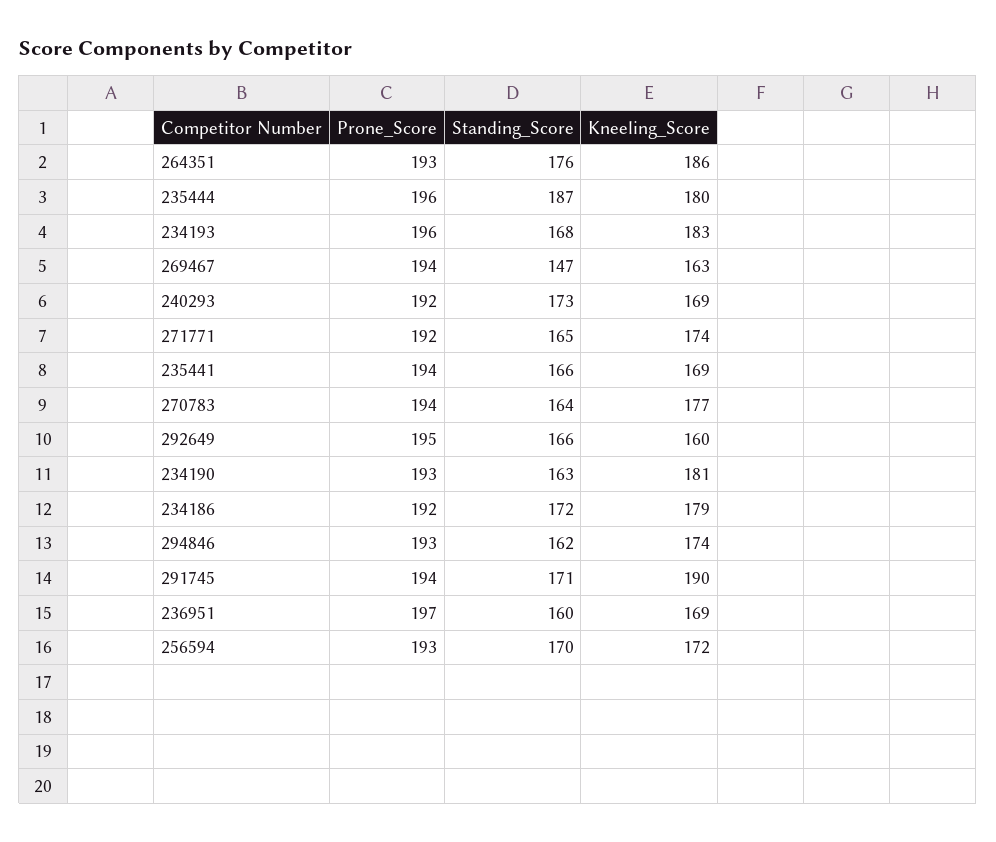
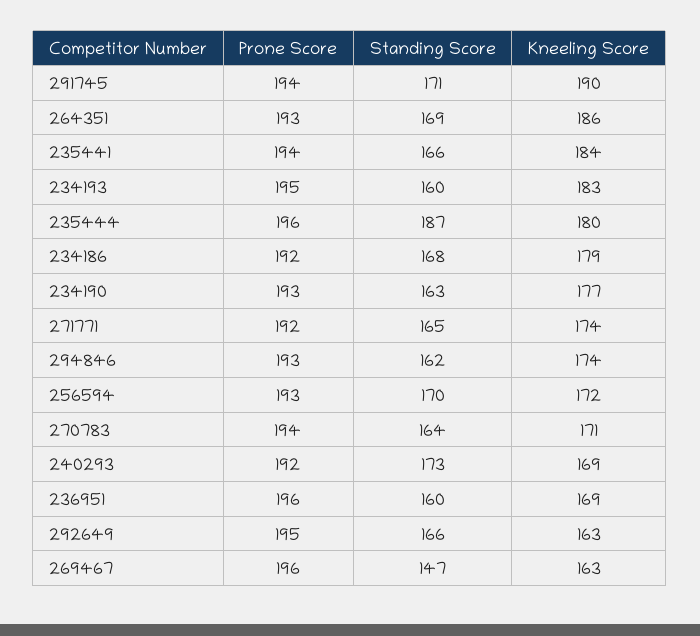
  {
    "Prone_Score": {
      "264351": 193,
      "235444": 196,
-     "234193": 196,
+     "234193": 195,
-     "269467": 194,
+     "269467": 196,
      "240293": 192,
      "271771": 192,
      "235441": 194,
      "270783": 194,
      "292649": 195,
      "234190": 193,
      "234186": 192,
      "294846": 193,
      "291745": 194,
-     "236951": 197,
+     "236951": 196,
      "256594": 193
    },
    "Standing_Score": {
-     "264351": 176,
+     "264351": 169,
      "235444": 187,
-     "234193": 168,
+     "234193": 160,
      "269467": 147,
      "240293": 173,
      "271771": 165,
      "235441": 166,
      "270783": 164,
      "292649": 166,
      "234190": 163,
-     "234186": 172,
+     "234186": 168,
      "294846": 162,
      "291745": 171,
      "236951": 160,
      "256594": 170
    },
    "Kneeling_Score": {
      "264351": 186,
      "235444": 180,
      "234193": 183,
      "269467": 163,
      "240293": 169,
      "271771": 174,
-     "235441": 169,
+     "235441": 184,
-     "270783": 177,
+     "270783": 171,
-     "292649": 160,
+     "292649": 163,
-     "234190": 181,
+     "234190": 177,
      "234186": 179,
      "294846": 174,
      "291745": 190,
      "236951": 169,
      "256594": 172
    }
  }

